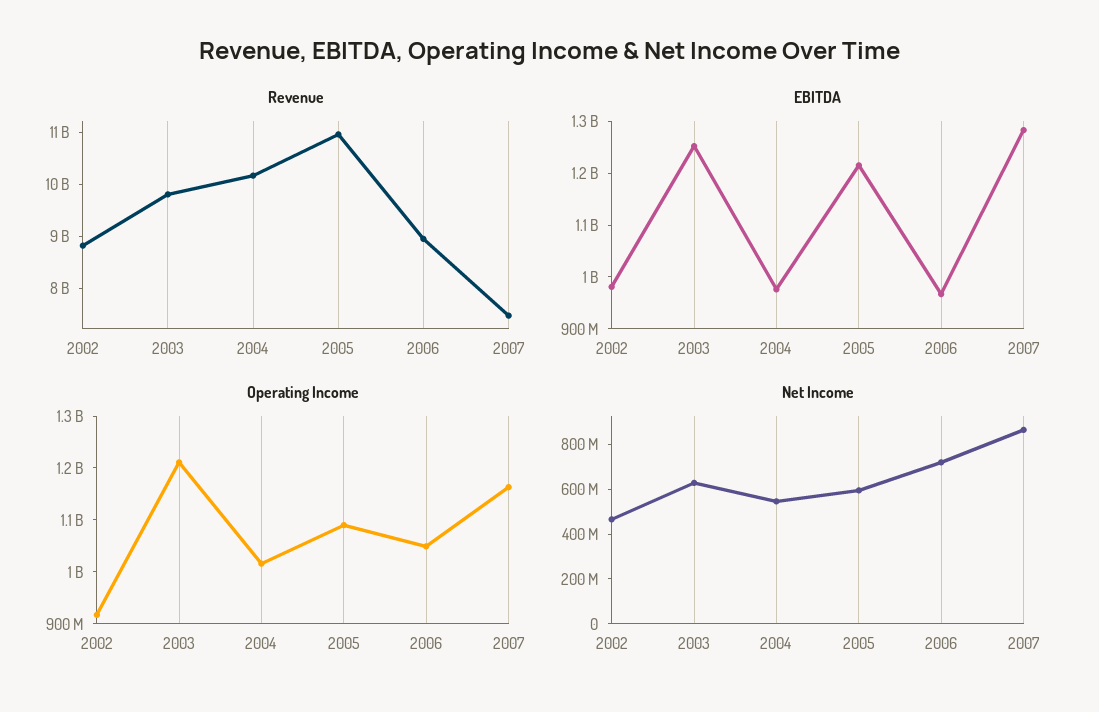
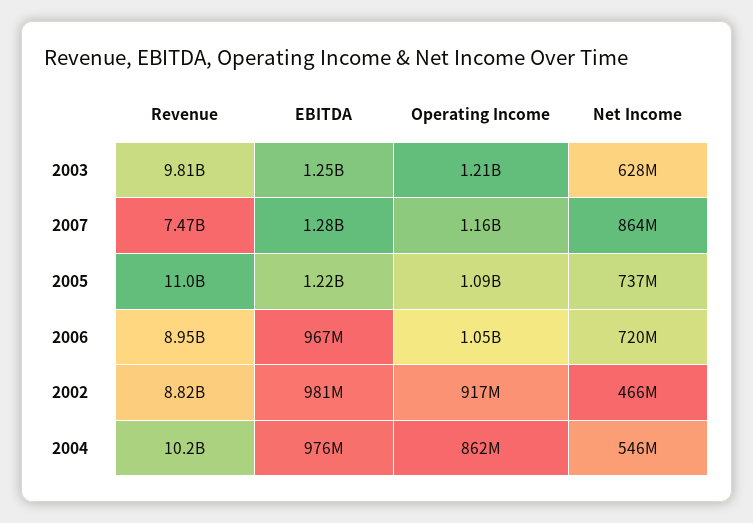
  {
    "Revenue": {
      "2002": 8820000000,
      "2003": 9810000000,
      "2004": 10200000000,
      "2005": 11000000000,
      "2006": 8950000000,
      "2007": 7470000000
    },
    "EBITDA": {
      "2002": 981000000,
      "2003": 1250000000,
      "2004": 976000000,
      "2005": 1220000000,
      "2006": 967000000,
      "2007": 1280000000
    },
    "Operating Income": {
      "2002": 917000000,
      "2003": 1210000000,
-     "2004": 1020000000,
+     "2004": 862000000,
      "2005": 1090000000,
      "2006": 1050000000,
      "2007": 1160000000
    },
    "Net Income": {
      "2002": 466000000,
      "2003": 628000000,
      "2004": 546000000,
-     "2005": 600000000,
+     "2005": 737000000,
      "2006": 720000000,
      "2007": 864000000
    }
  }

